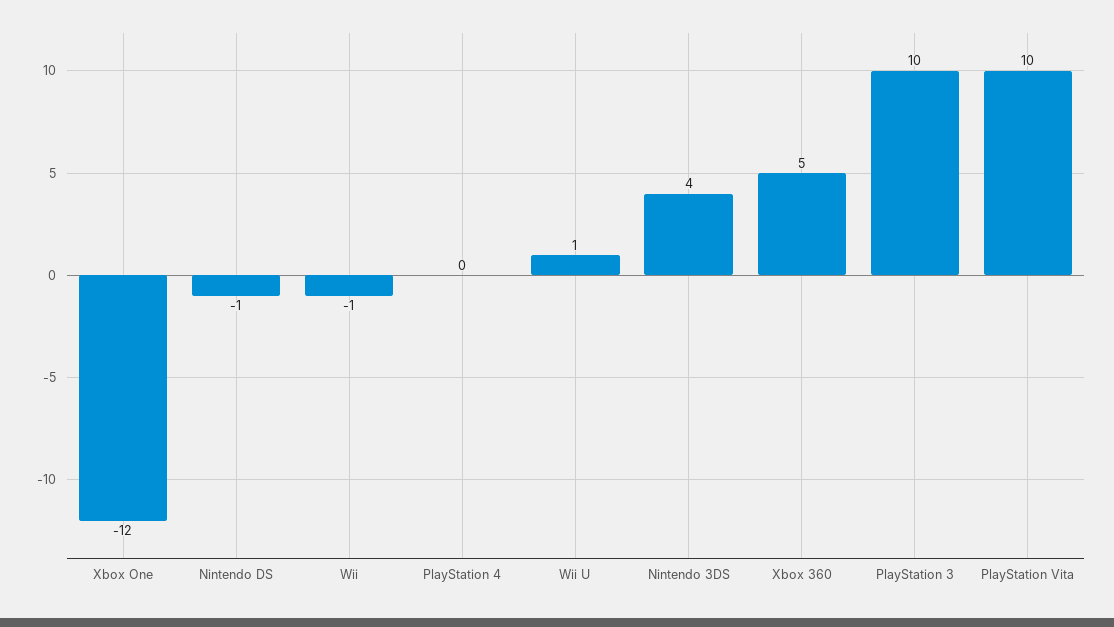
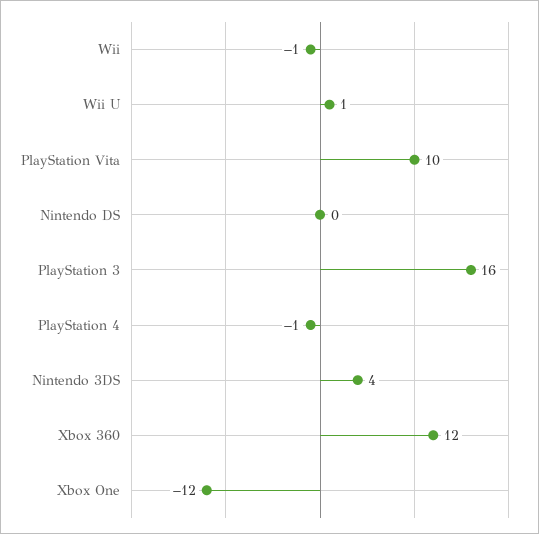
  {
    "Xbox One": -12,
-   "Nintendo DS": -1,
+   "Nintendo DS": 0,
    "Wii": -1,
-   "PlayStation 4": 0,
+   "PlayStation 4": -1,
    "Wii U": 1,
    "Nintendo 3DS": 4,
-   "Xbox 360": 5,
+   "Xbox 360": 12,
-   "PlayStation 3": 10,
+   "PlayStation 3": 16,
    "PlayStation Vita": 10
  }

